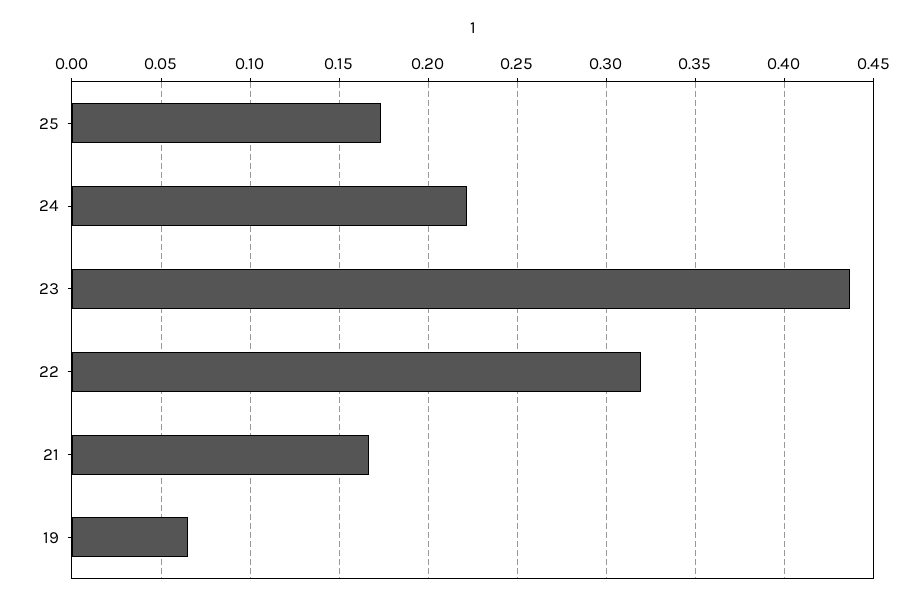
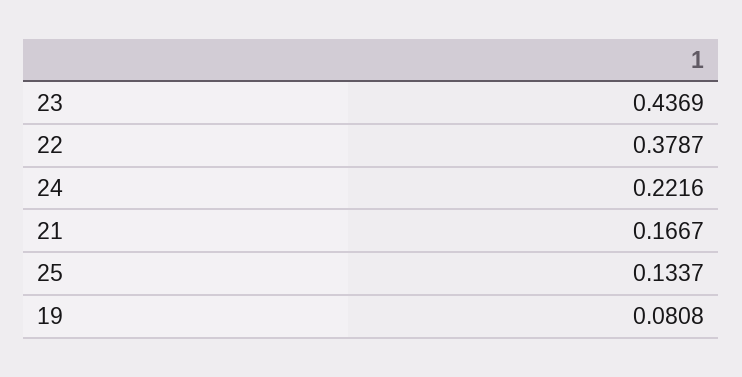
  {
-   "25": 0.175,
+   "25": 0.1337,
    "24": 0.2216,
    "23": 0.4369,
-   "22": 0.32,
+   "22": 0.3787,
    "21": 0.1667,
-   "19": 0.065
+   "19": 0.0808
  }

